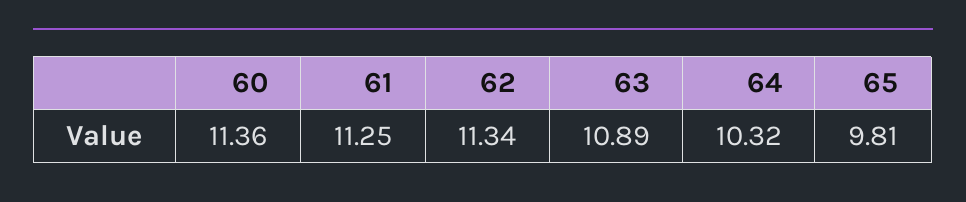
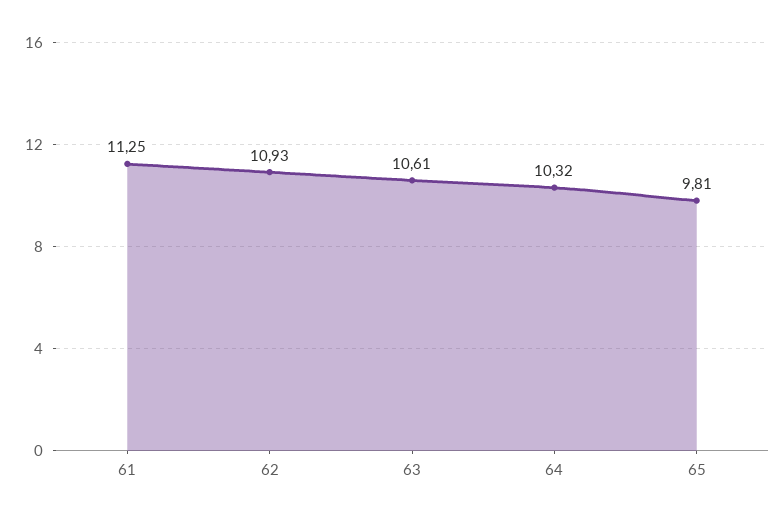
  {
-   "60": 11.36,
    "61": 11.25,
-   "62": 11.34,
+   "62": 10.93,
-   "63": 10.89,
+   "63": 10.61,
    "64": 10.32,
    "65": 9.81
  }

